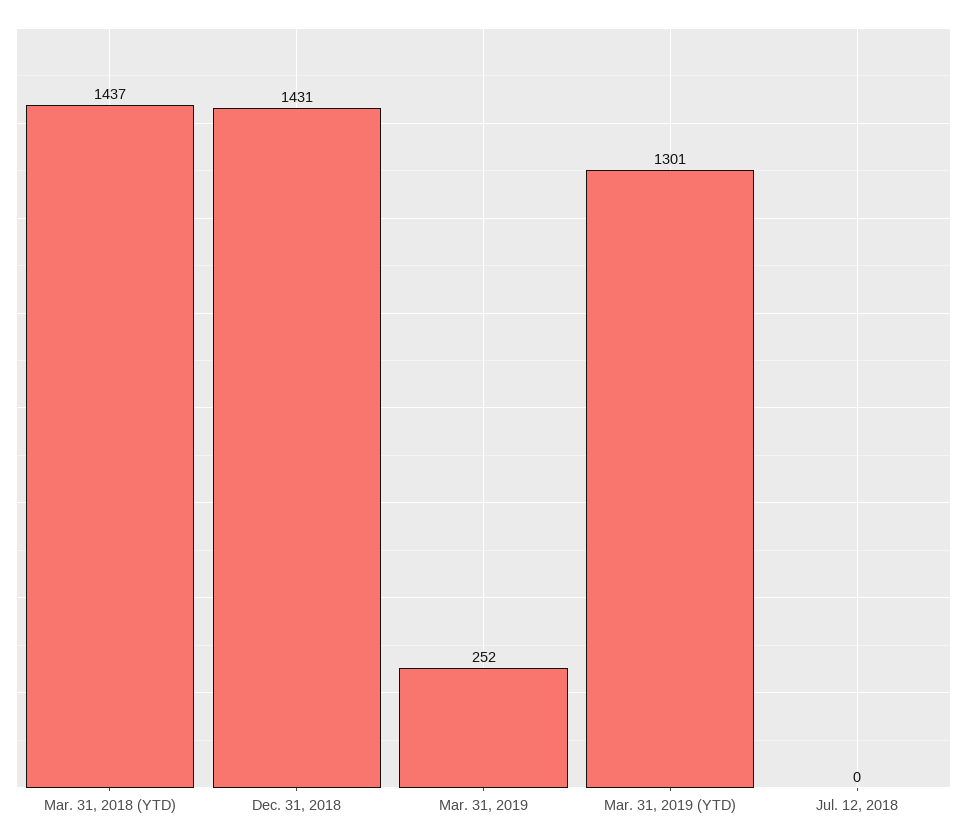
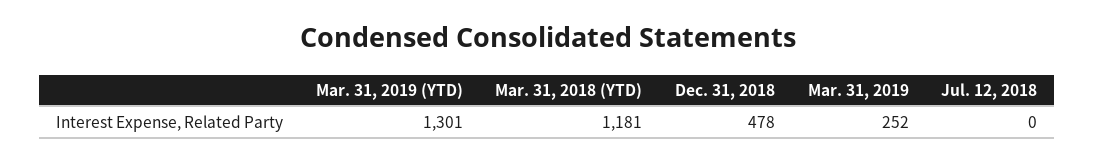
  {
-   "Mar. 31, 2018 (YTD)": 1437,
+   "Mar. 31, 2018 (YTD)": 1181,
-   "Dec. 31, 2018": 1431,
+   "Dec. 31, 2018": 478,
    "Mar. 31, 2019": 252,
    "Mar. 31, 2019 (YTD)": 1301,
    "Jul. 12, 2018": 0
  }

